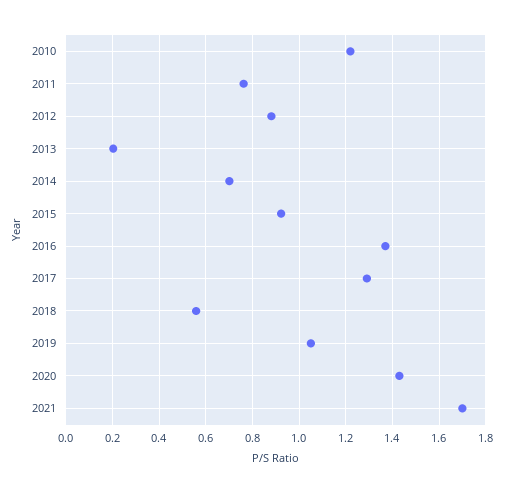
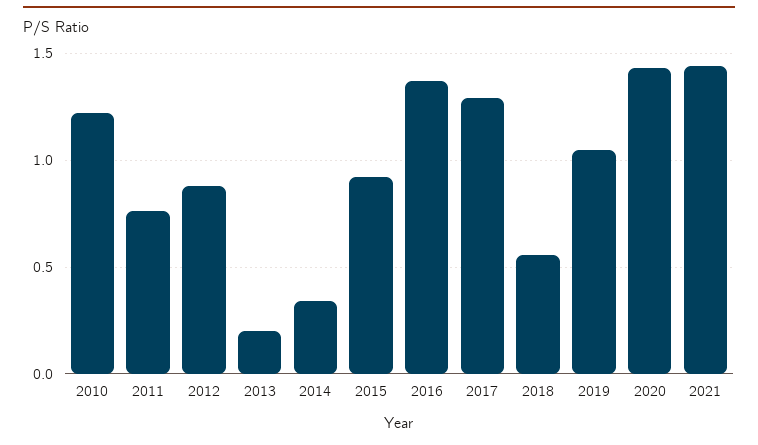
  {
    "2010": 1.2,
    "2011": 0.75,
    "2012": 0.9,
    "2013": 0.2,
-   "2014": 0.7,
+   "2014": 0.35,
    "2015": 0.9,
    "2016": 1.35,
    "2017": 1.3,
    "2018": 0.55,
    "2019": 1.05,
    "2020": 1.45,
-   "2021": 1.7
+   "2021": 1.45
  }

